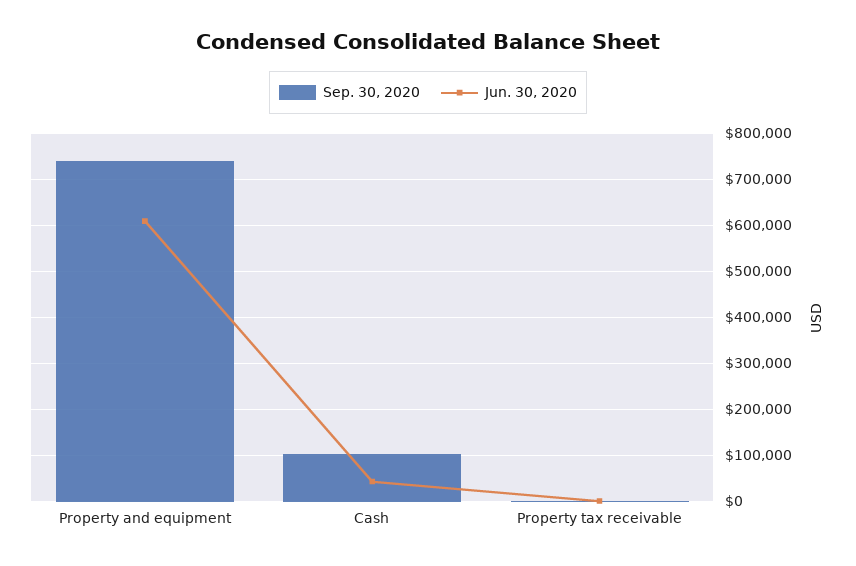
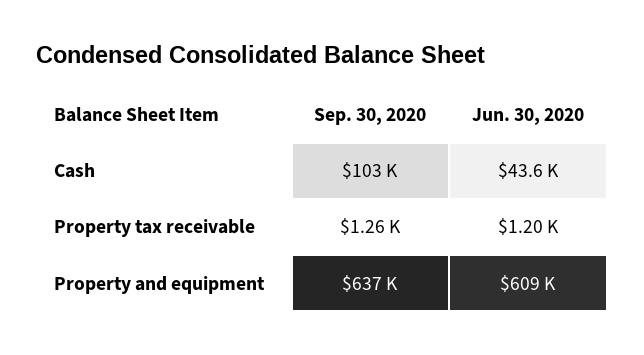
  {
    "Sep. 30, 2020": {
-     "Property and equipment": 740000,
+     "Property and equipment": 637000,
      "Cash": 103000,
      "Property tax receivable": 1260
    },
    "Jun. 30, 2020": {
      "Property and equipment": 609000,
      "Cash": 43600,
      "Property tax receivable": 1200
    }
  }

